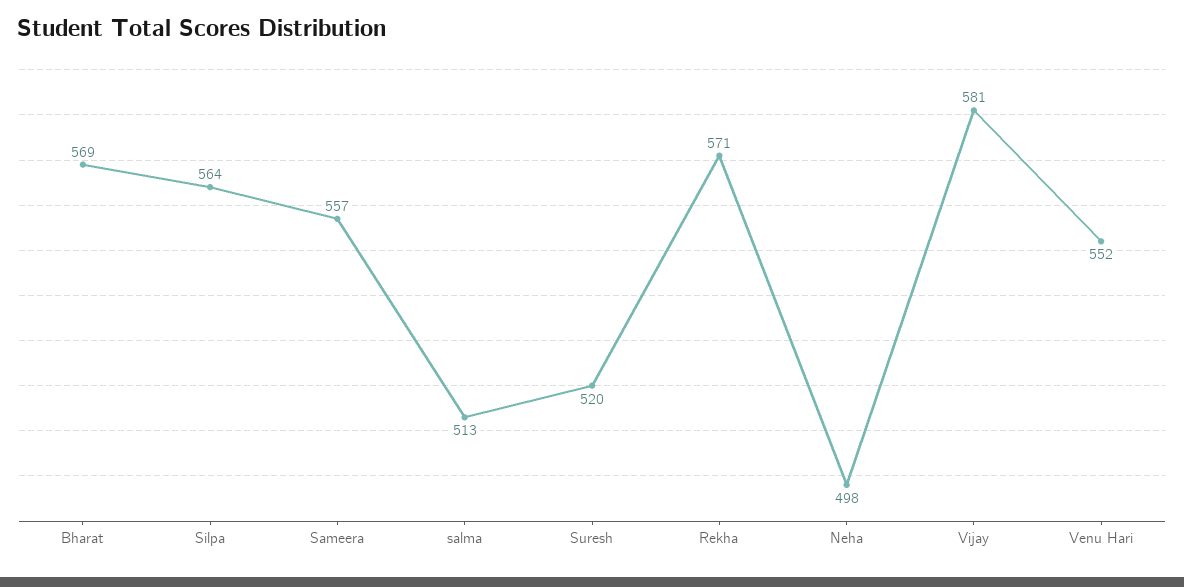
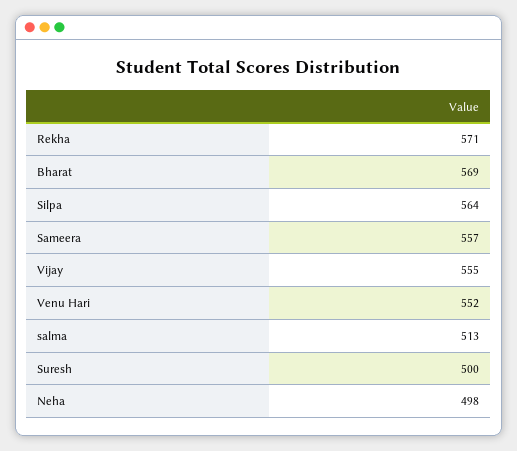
  {
    "Bharat": 569,
    "Silpa": 564,
    "Sameera": 557,
    "salma": 513,
-   "Suresh": 520,
+   "Suresh": 500,
    "Rekha": 571,
    "Neha": 498,
-   "Vijay": 581,
+   "Vijay": 555,
    "Venu Hari": 552
  }

